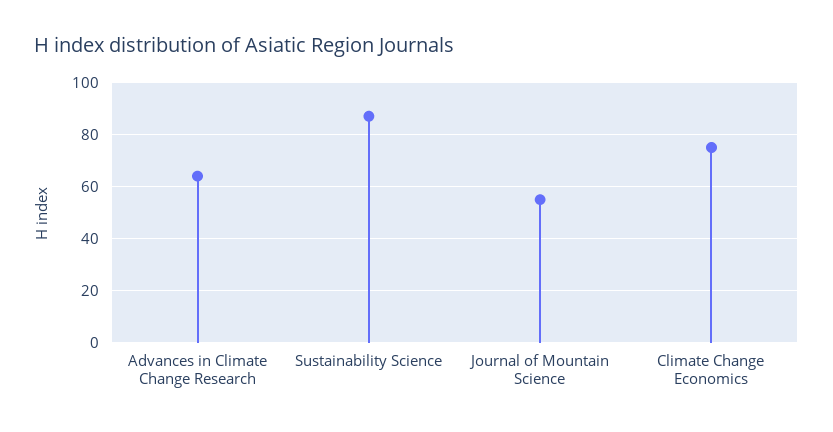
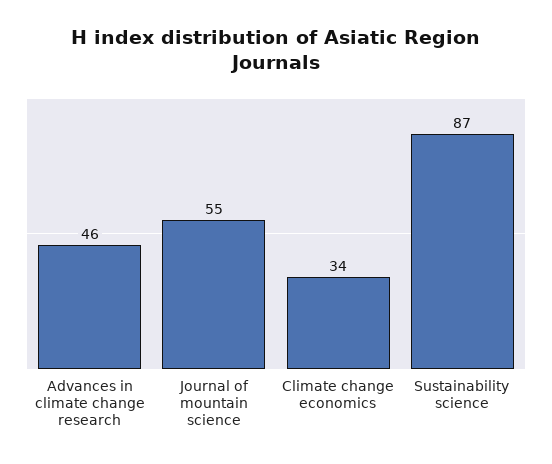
  {
-   "Advances in Climate Change Research": 65,
+   "Advances in Climate Change Research": 46,
    "Sustainability Science": 87,
    "Journal of Mountain Science": 55,
-   "Climate Change Economics": 75
+   "Climate Change Economics": 34
  }

